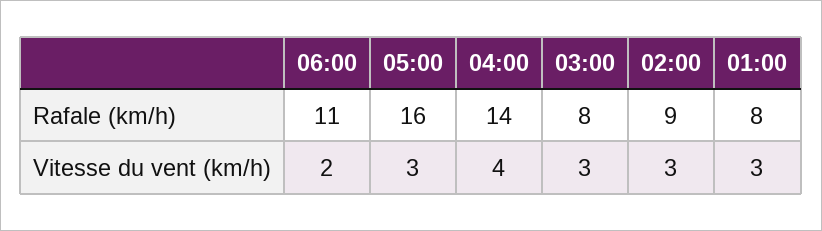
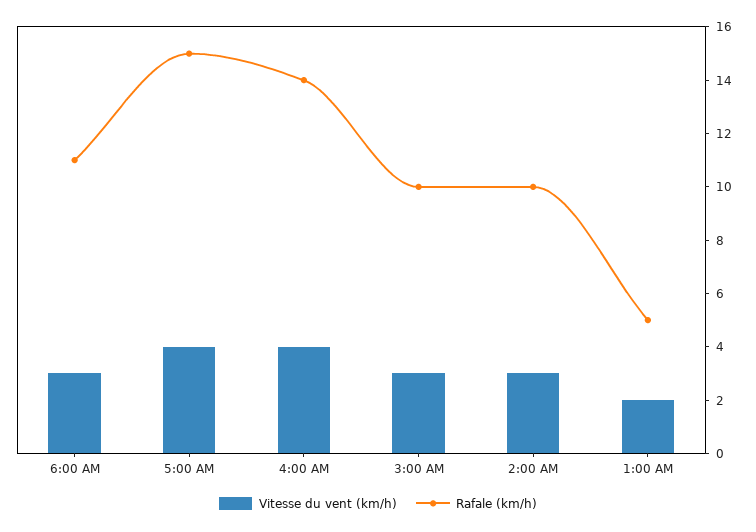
  {
    "Rafale (km/h)": {
      "06:00": 11,
-     "05:00": 16,
+     "05:00": 15,
      "04:00": 14,
-     "03:00": 8,
+     "03:00": 10,
-     "02:00": 9,
+     "02:00": 10,
-     "01:00": 8
+     "01:00": 5
    },
    "Vitesse du vent (km/h)": {
-     "06:00": 2,
+     "06:00": 3,
-     "05:00": 3,
+     "05:00": 4,
      "04:00": 4,
      "03:00": 3,
      "02:00": 3,
-     "01:00": 3
+     "01:00": 2
    }
  }

